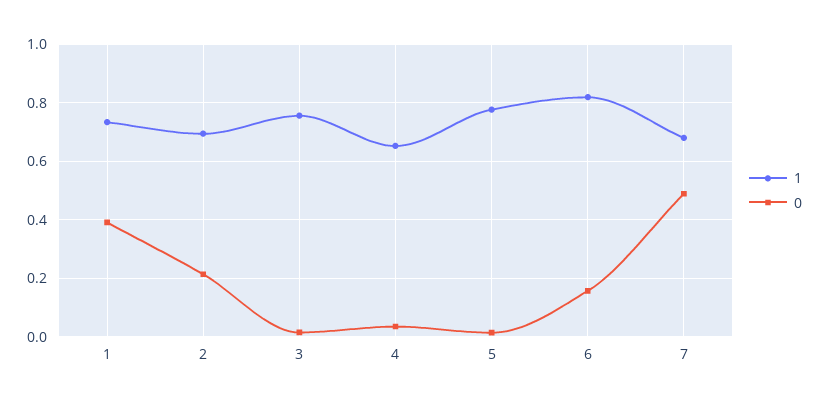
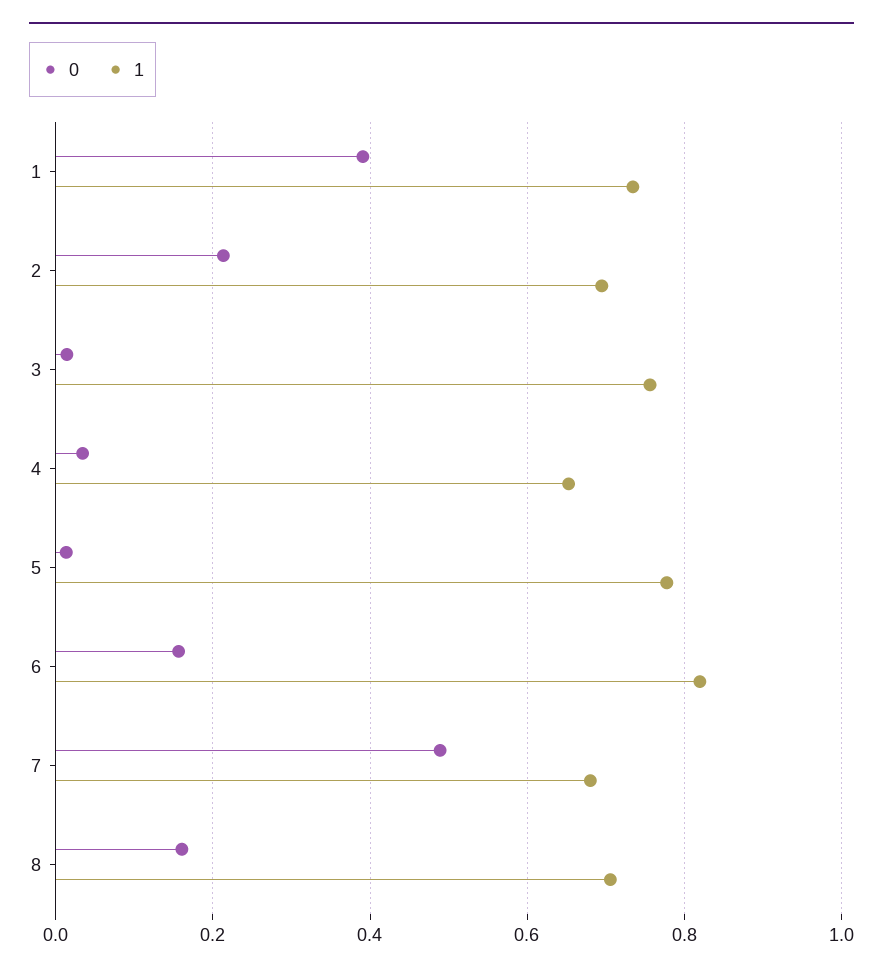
  {
    "1": {
      "1": 0.74,
      "2": 0.7,
      "3": 0.76,
      "4": 0.66,
      "5": 0.78,
      "6": 0.82,
-     "7": 0.68
+     "7": 0.68,
+     "8": 0.7
    },
    "0": {
      "1": 0.4,
      "2": 0.22,
      "3": 0.02,
      "4": 0.04,
      "5": 0.02,
      "6": 0.16,
-     "7": 0.48
+     "7": 0.48,
+     "8": 0.16
    }
  }

